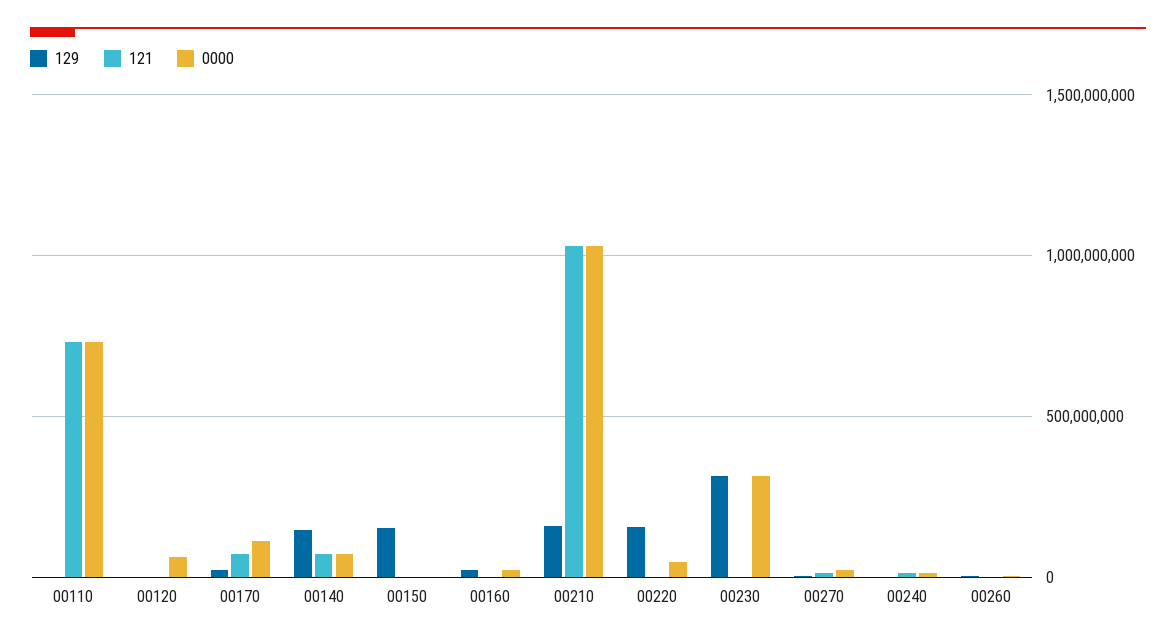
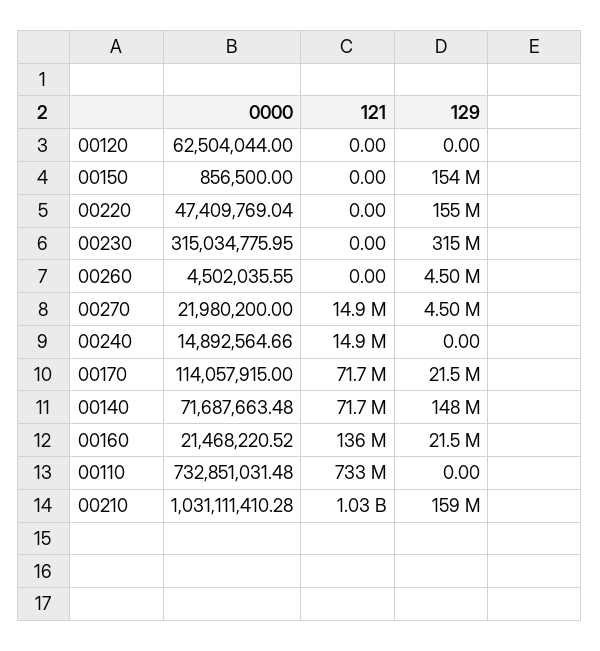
  {
    "129": {
      "00110": 0,
      "00120": 0,
      "00170": 21500000,
      "00140": 148000000,
      "00150": 154000000,
      "00160": 21500000,
      "00210": 159000000,
      "00220": 155000000,
      "00230": 315000000,
      "00270": 4500000,
      "00240": 0,
      "00260": 4500000
    },
    "121": {
      "00110": 733000000,
      "00120": 0,
      "00170": 71700000,
      "00140": 71700000,
      "00150": 0,
-     "00160": 0,
+     "00160": 136000000,
      "00210": 1030000000,
      "00220": 0,
      "00230": 0,
      "00270": 14900000,
      "00240": 14900000,
      "00260": 0
    },
    "0000": {
      "00110": 732851031.48,
      "00120": 62504044,
      "00170": 114057915,
      "00140": 71687663.48,
      "00150": 856500,
      "00160": 21468220.52,
      "00210": 1031111410.28,
      "00220": 47409769.04,
      "00230": 315034775.95,
      "00270": 21980200,
      "00240": 14892564.66,
      "00260": 4502035.55
    }
  }

